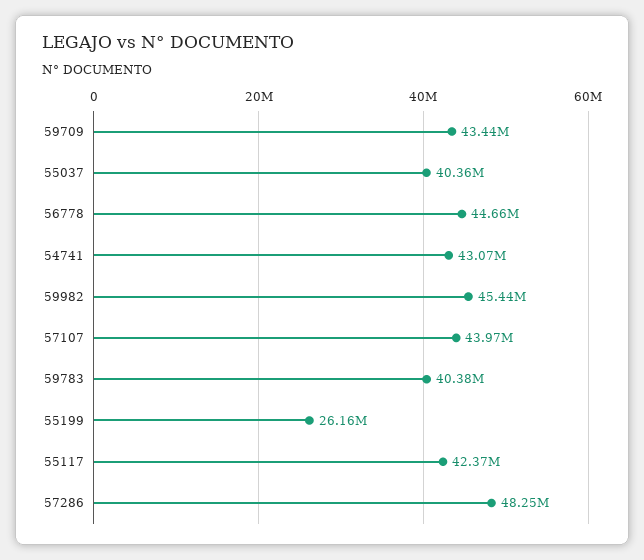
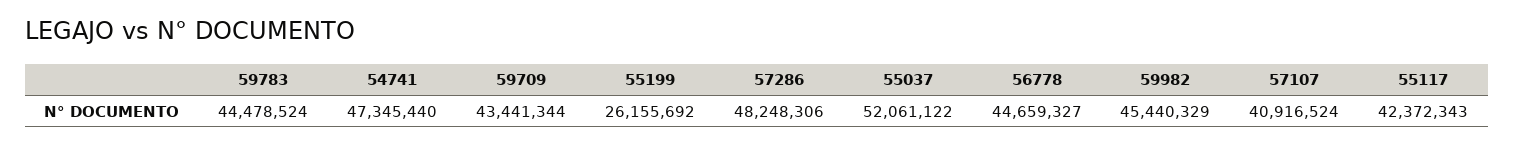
  {
    "59709": 43441344,
-   "55037": 40360000,
+   "55037": 52061122,
    "56778": 44659327,
-   "54741": 43070000,
+   "54741": 47345440,
    "59982": 45440329,
-   "57107": 43970000,
+   "57107": 40916524,
-   "59783": 40380000,
+   "59783": 44478524,
    "55199": 26155692,
    "55117": 42372343,
    "57286": 48248306
  }

